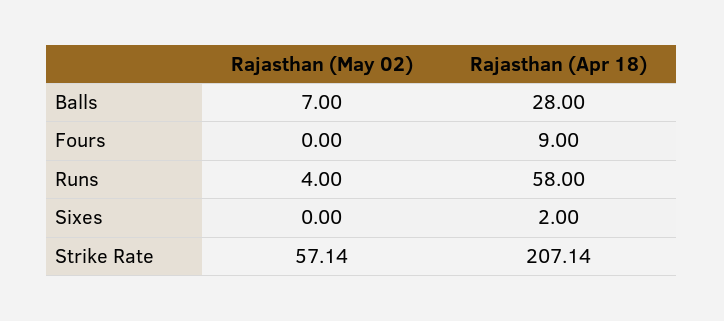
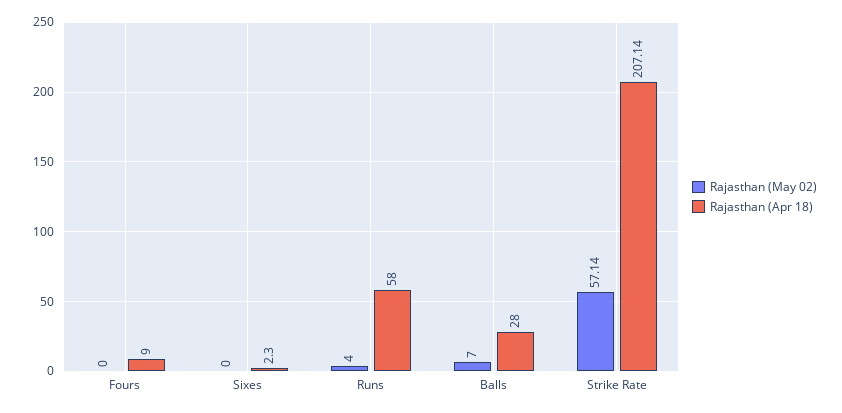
  {
    "Rajasthan (May 02)": {
      "Balls": 7,
      "Fours": 0,
      "Runs": 4,
      "Sixes": 0,
      "Strike Rate": 57.14
    },
    "Rajasthan (Apr 18)": {
      "Balls": 28,
      "Fours": 9,
      "Runs": 58,
-     "Sixes": 2,
+     "Sixes": 2.3,
      "Strike Rate": 207.14
    }
  }

